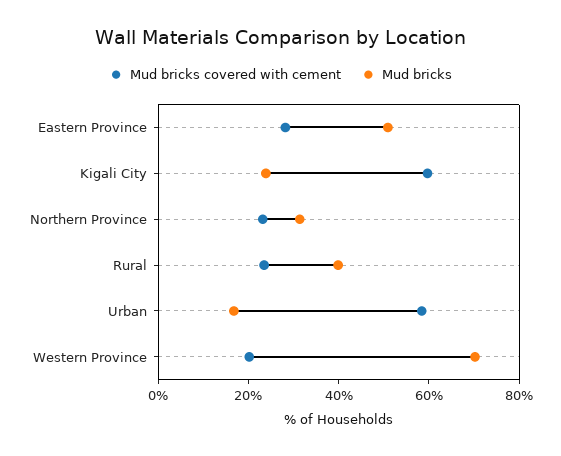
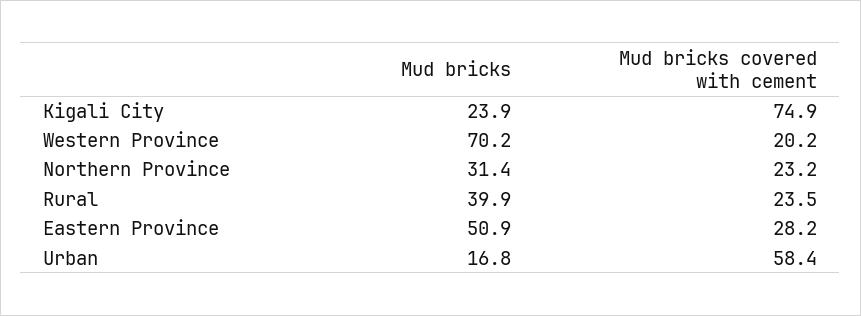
  {
    "Mud bricks covered with cement": {
      "Eastern Province": 28.2,
-     "Kigali City": 60,
+     "Kigali City": 74.9,
      "Northern Province": 23.2,
      "Rural": 23.5,
      "Urban": 58.4,
      "Western Province": 20.2
    },
    "Mud bricks": {
      "Eastern Province": 50.9,
      "Kigali City": 23.9,
      "Northern Province": 31.4,
      "Rural": 39.9,
      "Urban": 16.8,
      "Western Province": 70.2
    }
  }

